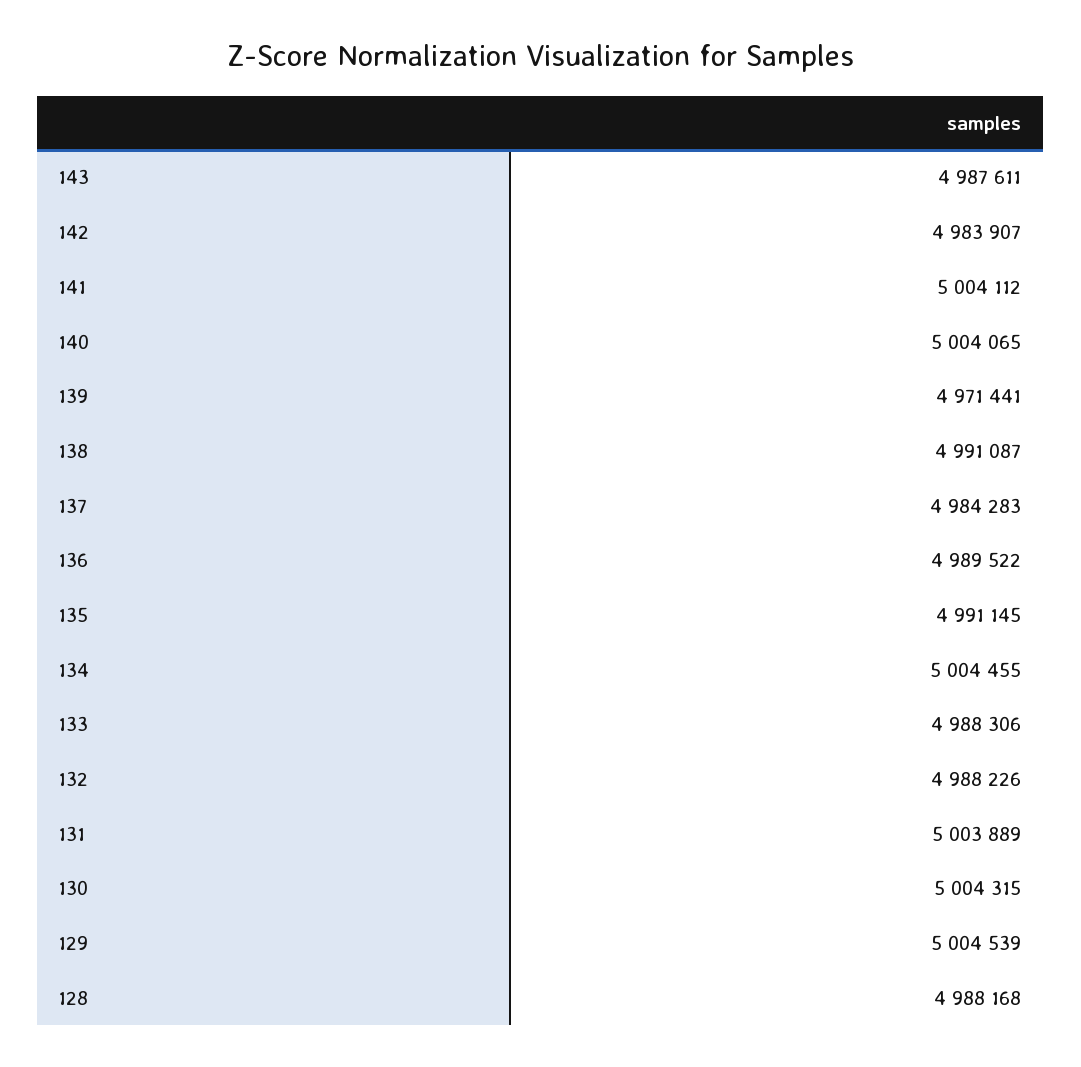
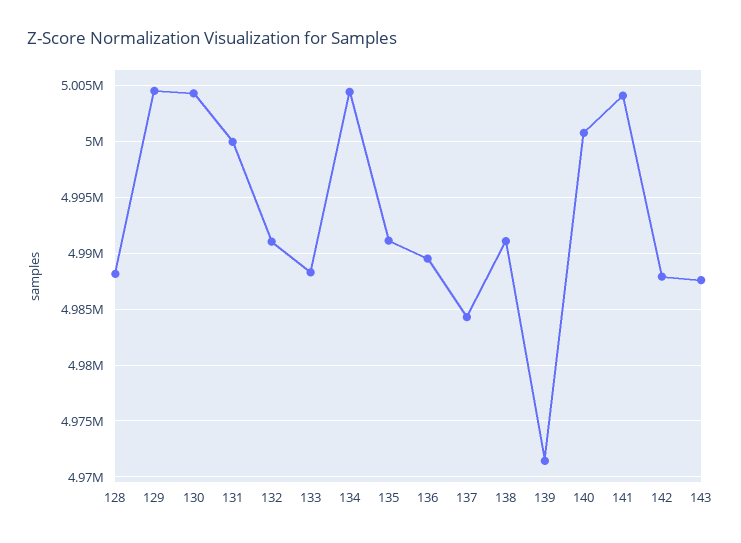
  {
    "143": 4987611,
-   "142": 4983907,
+   "142": 4988000,
    "141": 5004112,
-   "140": 5004065,
+   "140": 5001000,
    "139": 4971441,
    "138": 4991087,
    "137": 4984283,
    "136": 4989522,
    "135": 4991145,
    "134": 5004455,
    "133": 4988306,
-   "132": 4988226,
+   "132": 4991000,
-   "131": 5003889,
+   "131": 5000000,
    "130": 5004315,
    "129": 5004539,
    "128": 4988168
  }

